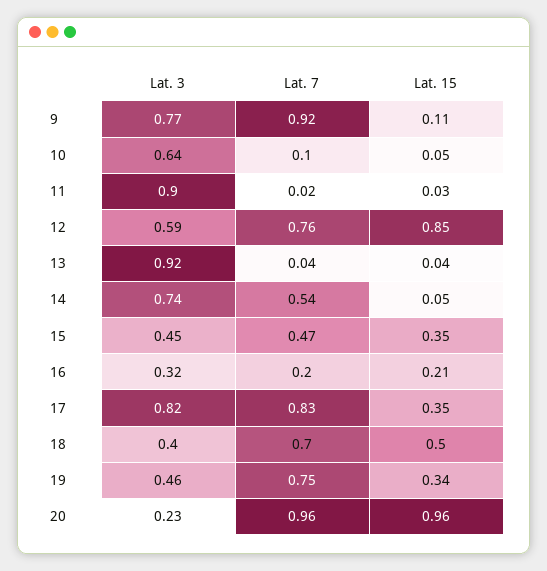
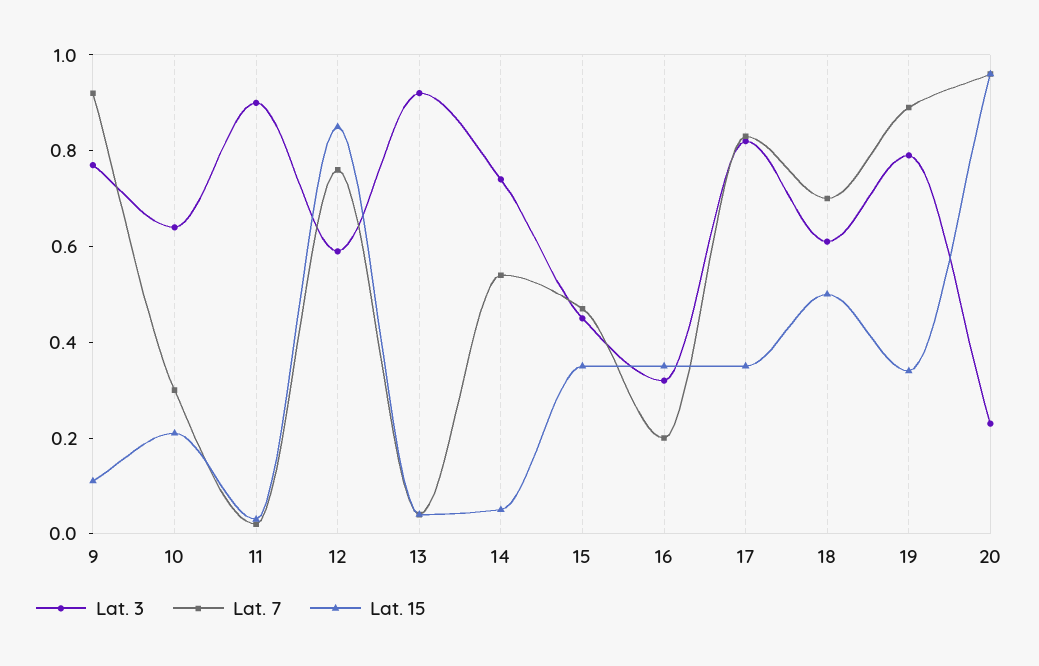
  {
    "Lat. 3": {
      "9": 0.77,
      "10": 0.64,
      "11": 0.9,
      "12": 0.59,
      "13": 0.92,
      "14": 0.74,
      "15": 0.45,
      "16": 0.32,
      "17": 0.82,
-     "18": 0.4,
+     "18": 0.6,
-     "19": 0.46,
+     "19": 0.8,
      "20": 0.23
    },
    "Lat. 7": {
      "9": 0.92,
-     "10": 0.1,
+     "10": 0.3,
      "11": 0.02,
      "12": 0.76,
      "13": 0.04,
      "14": 0.54,
      "15": 0.47,
      "16": 0.2,
      "17": 0.83,
      "18": 0.7,
-     "19": 0.75,
+     "19": 0.9,
      "20": 0.96
    },
    "Lat. 15": {
      "9": 0.11,
-     "10": 0.05,
+     "10": 0.2,
      "11": 0.03,
      "12": 0.85,
      "13": 0.04,
      "14": 0.05,
      "15": 0.35,
-     "16": 0.21,
+     "16": 0.35,
      "17": 0.35,
      "18": 0.5,
      "19": 0.34,
      "20": 0.96
    }
  }

